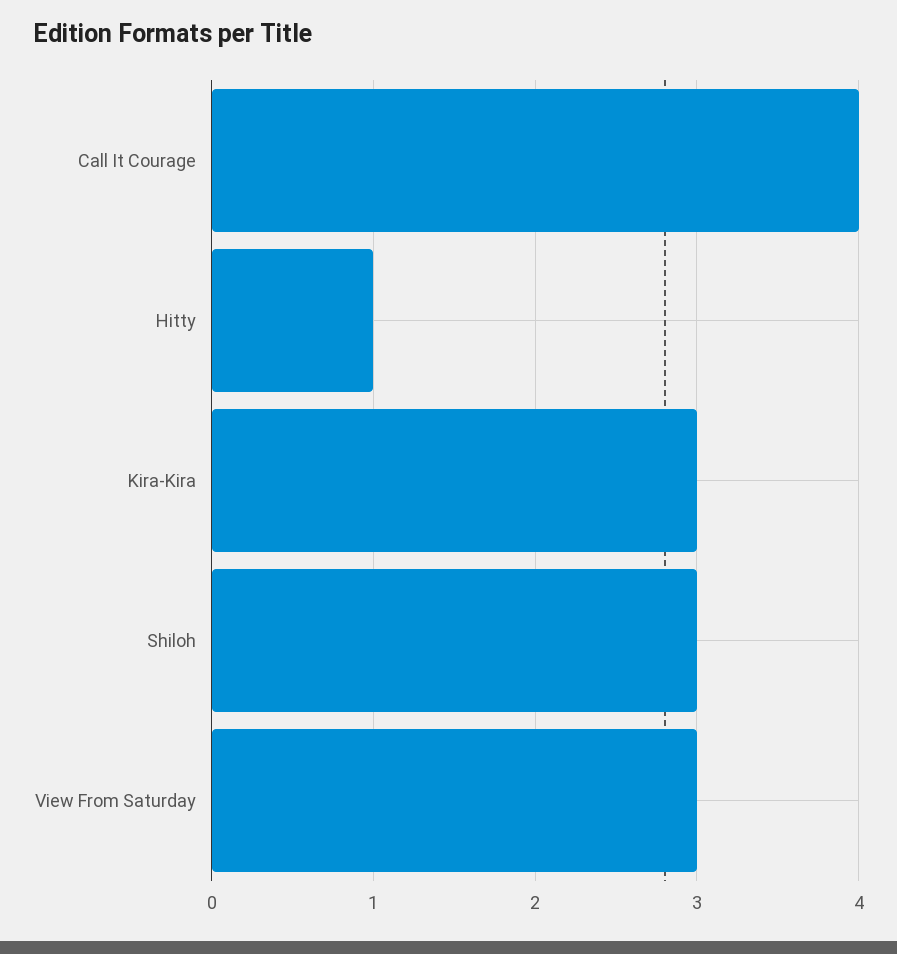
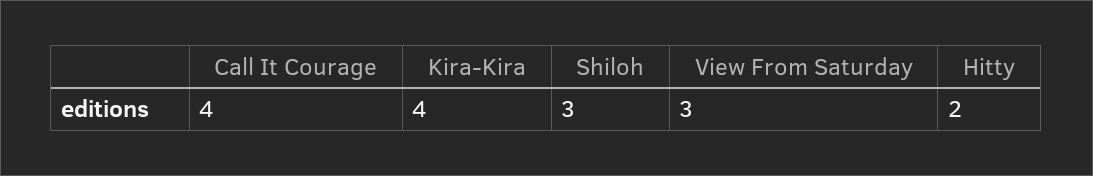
  {
    "Call It Courage": 4,
-   "Hitty": 1,
+   "Hitty": 2,
-   "Kira-Kira": 3,
+   "Kira-Kira": 4,
    "Shiloh": 3,
    "View From Saturday": 3
  }

